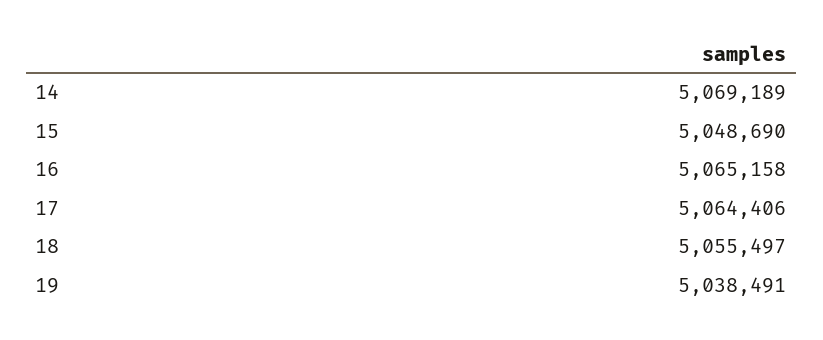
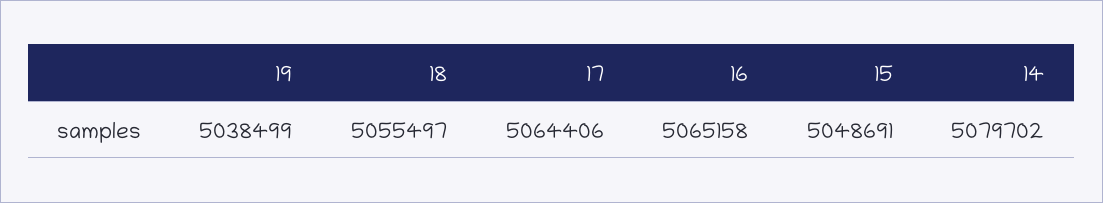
  {
-   "14": 5069189,
+   "14": 5079702,
-   "15": 5048690,
+   "15": 5048691,
    "16": 5065158,
    "17": 5064406,
    "18": 5055497,
-   "19": 5038491
+   "19": 5038499
  }

